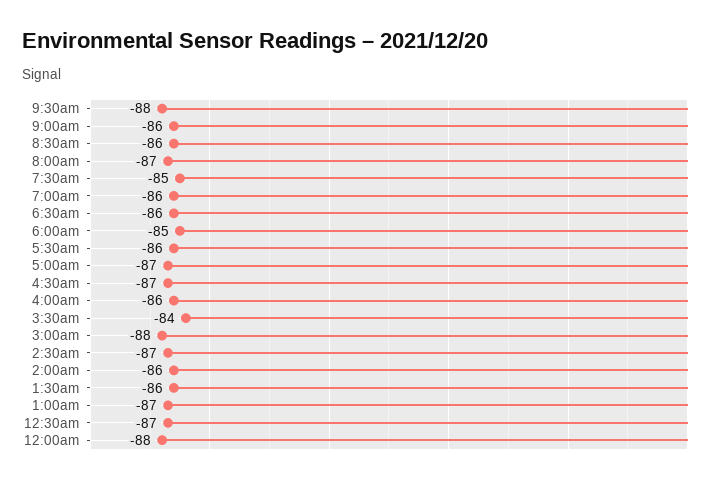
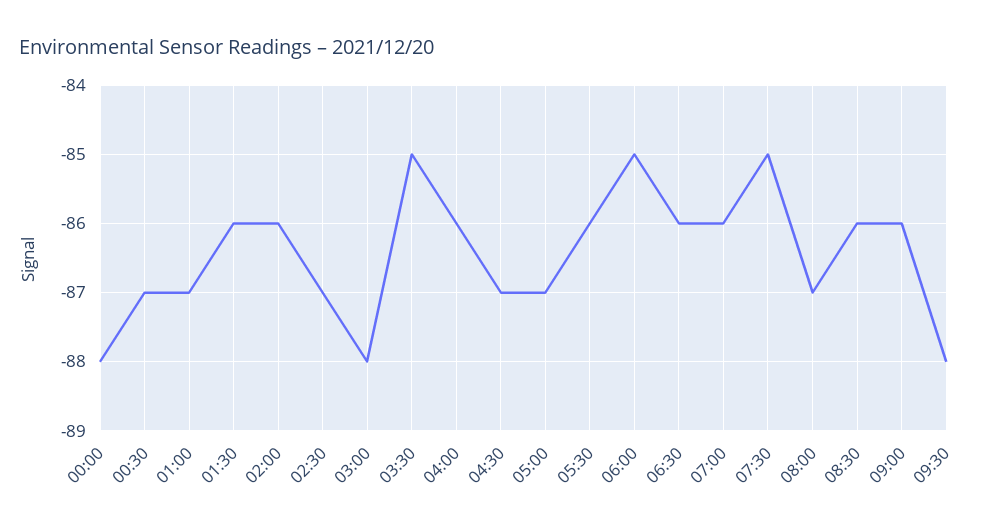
  {
    "9:30am": -88,
    "9:00am": -86,
    "8:30am": -86,
    "8:00am": -87,
    "7:30am": -85,
    "7:00am": -86,
    "6:30am": -86,
    "6:00am": -85,
    "5:30am": -86,
    "5:00am": -87,
    "4:30am": -87,
    "4:00am": -86,
-   "3:30am": -84,
+   "3:30am": -85,
    "3:00am": -88,
    "2:30am": -87,
    "2:00am": -86,
    "1:30am": -86,
    "1:00am": -87,
    "12:30am": -87,
    "12:00am": -88
  }

